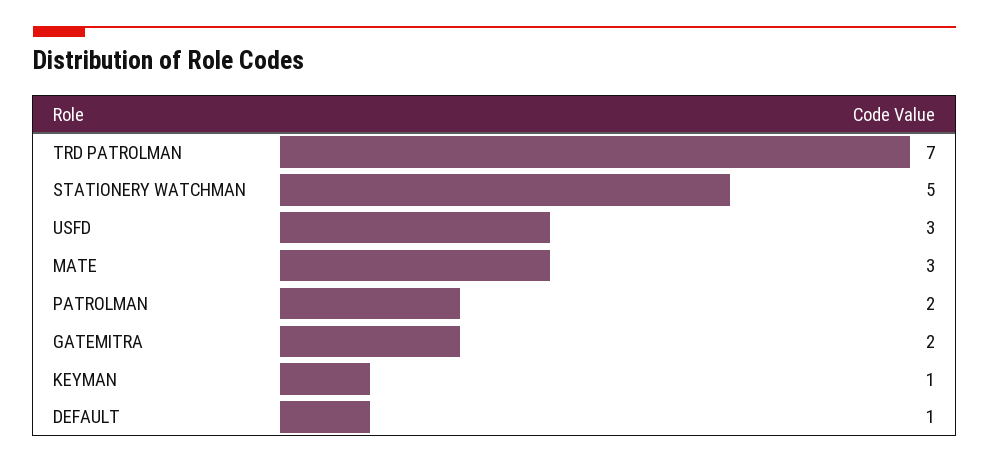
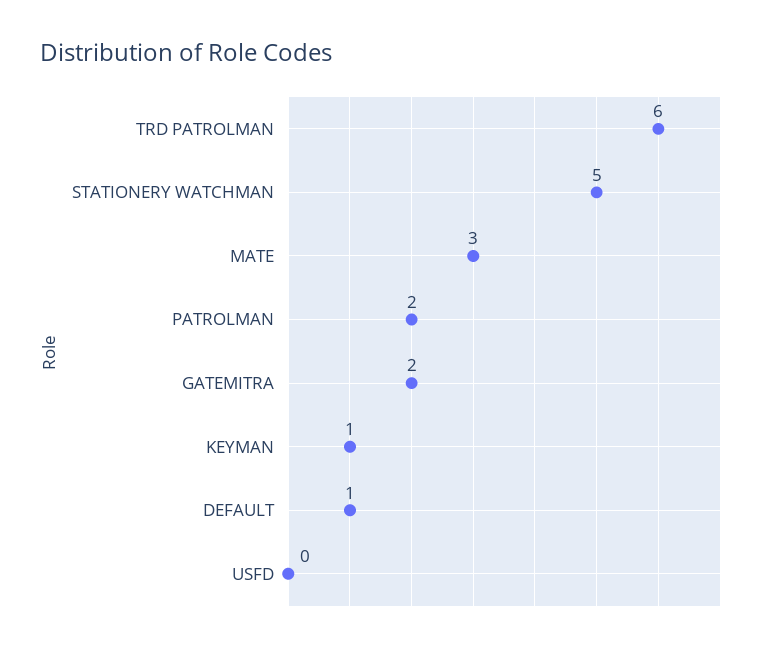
  {
-   "TRD PATROLMAN": 7,
+   "TRD PATROLMAN": 6,
    "STATIONERY WATCHMAN": 5,
-   "USFD": 3,
+   "USFD": 0,
    "MATE": 3,
    "PATROLMAN": 2,
    "GATEMITRA": 2,
    "KEYMAN": 1,
    "DEFAULT": 1
  }

